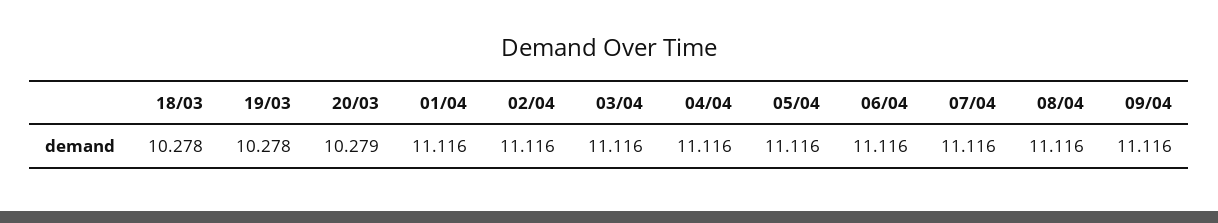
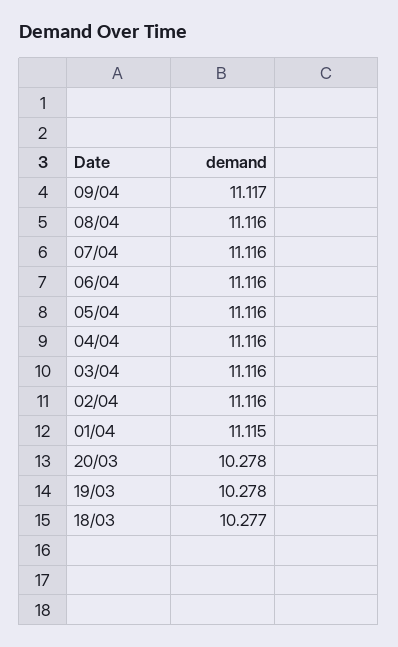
  {
-   "18/03": 10.278,
+   "18/03": 10.277,
    "19/03": 10.278,
-   "20/03": 10.279,
+   "20/03": 10.278,
-   "01/04": 11.116,
+   "01/04": 11.115,
    "02/04": 11.116,
    "03/04": 11.116,
    "04/04": 11.116,
    "05/04": 11.116,
    "06/04": 11.116,
    "07/04": 11.116,
    "08/04": 11.116,
-   "09/04": 11.116
+   "09/04": 11.117
  }

